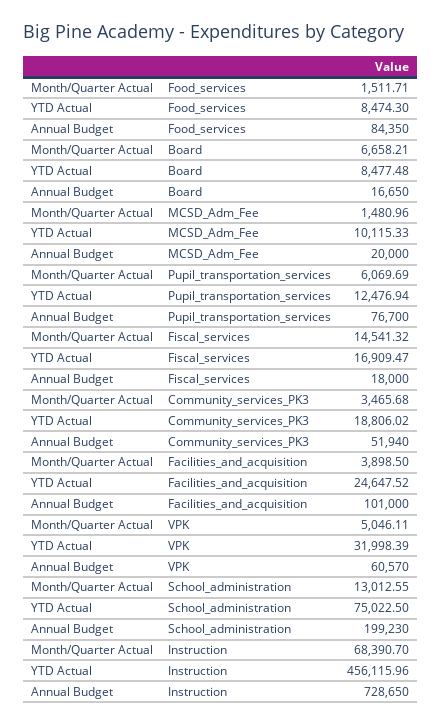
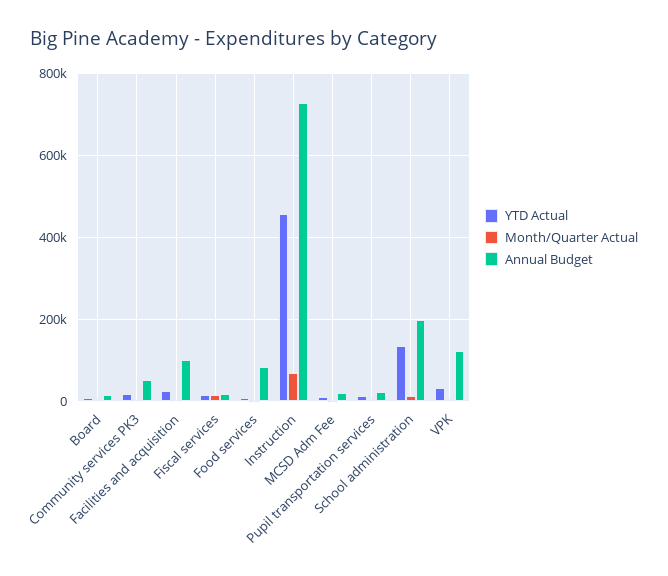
  {
    "Month/Quarter Actual": {
      "Food_services": 1511.71,
      "Board": 6658.21,
      "MCSD_Adm_Fee": 1480.96,
      "Pupil_transportation_services": 6069.69,
      "Fiscal_services": 14541.32,
      "Community_services_PK3": 3465.68,
      "Facilities_and_acquisition": 3898.5,
      "VPK": 5046.11,
      "School_administration": 13012.55,
      "Instruction": 68390.7
    },
    "YTD Actual": {
      "Food_services": 8474.3,
      "Board": 8477.48,
      "MCSD_Adm_Fee": 10115.33,
      "Pupil_transportation_services": 12476.94,
      "Fiscal_services": 16909.47,
      "Community_services_PK3": 18806.02,
      "Facilities_and_acquisition": 24647.52,
      "VPK": 31998.39,
-     "School_administration": 75022.5,
+     "School_administration": 140000,
      "Instruction": 456115.96
    },
    "Annual Budget": {
      "Food_services": 84350,
      "Board": 16650,
      "MCSD_Adm_Fee": 20000,
-     "Pupil_transportation_services": 76700,
+     "Pupil_transportation_services": 20000,
      "Fiscal_services": 18000,
      "Community_services_PK3": 51940,
      "Facilities_and_acquisition": 101000,
-     "VPK": 60570,
+     "VPK": 120000,
      "School_administration": 199230,
      "Instruction": 728650
    }
  }

